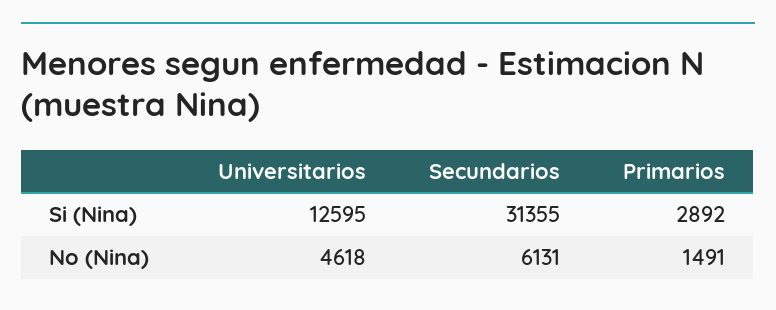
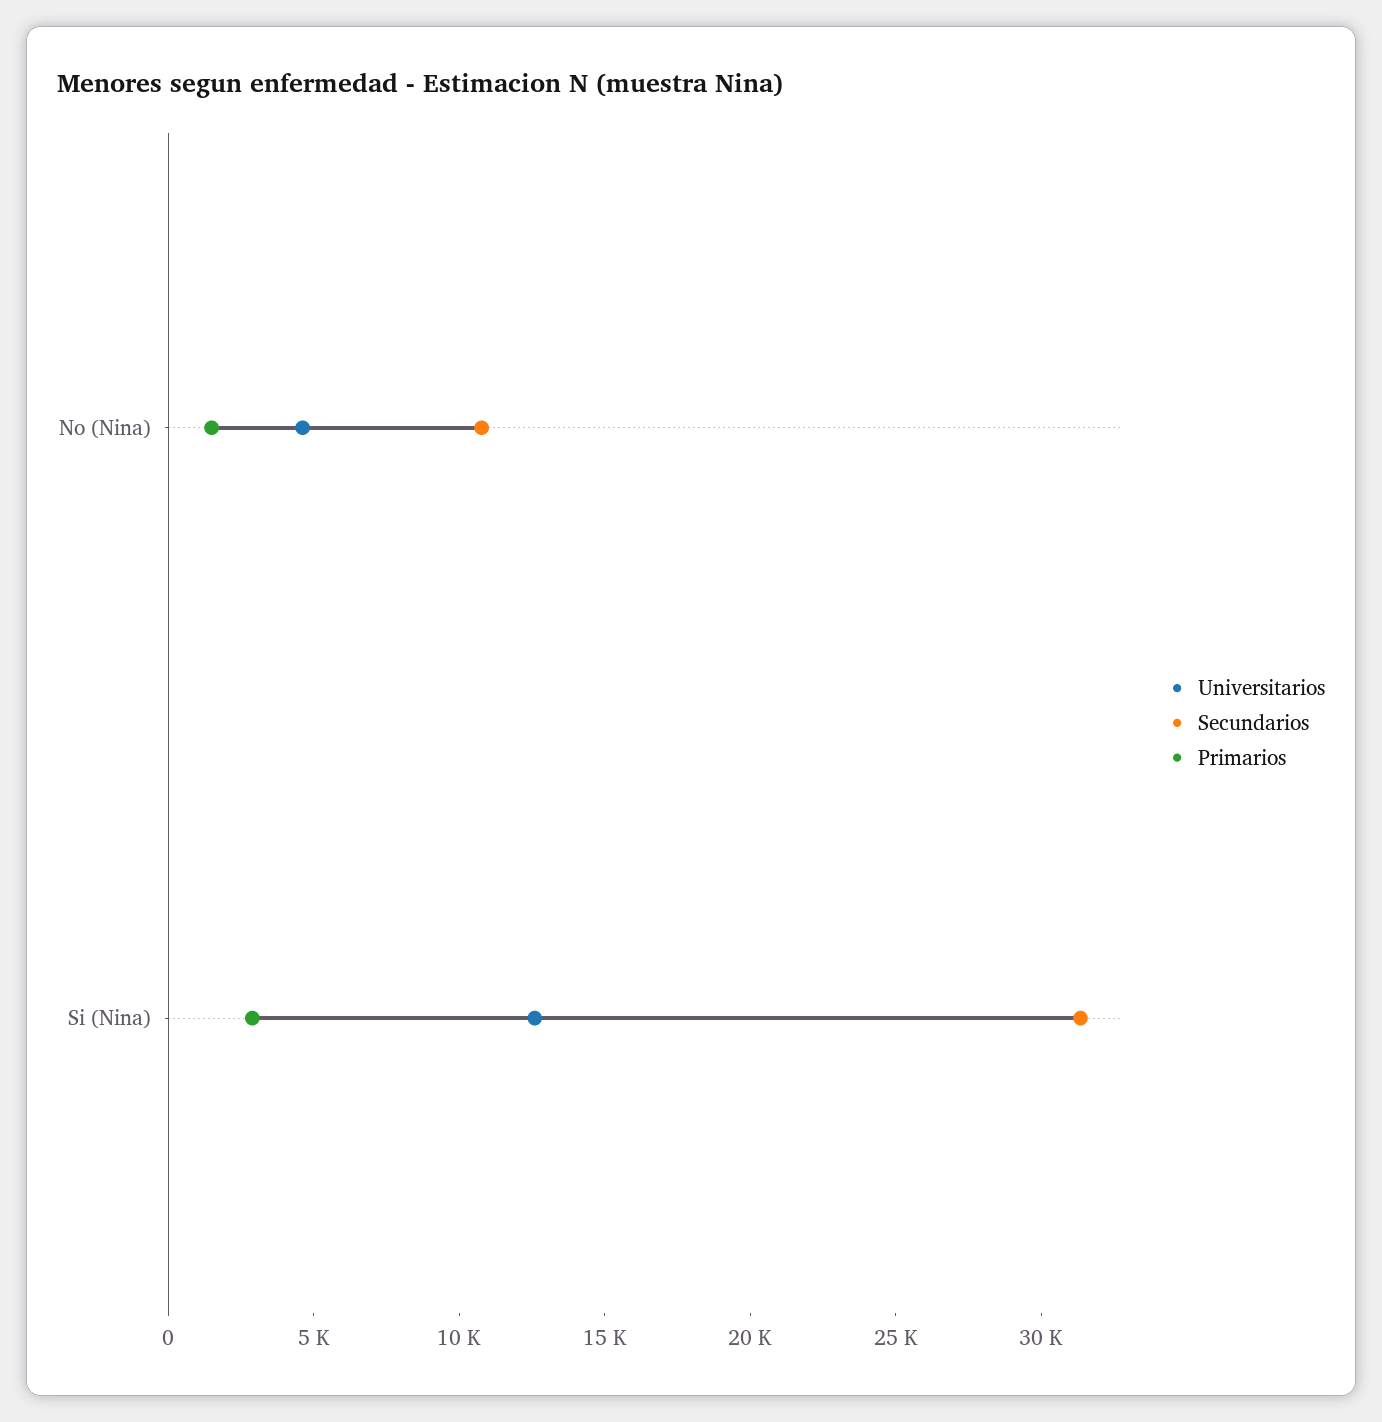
  {
    "Universitarios": {
      "Si (Nina)": 12595,
      "No (Nina)": 4618
    },
    "Secundarios": {
      "Si (Nina)": 31355,
-     "No (Nina)": 6131
+     "No (Nina)": 11000
    },
    "Primarios": {
      "Si (Nina)": 2892,
      "No (Nina)": 1491
    }
  }

